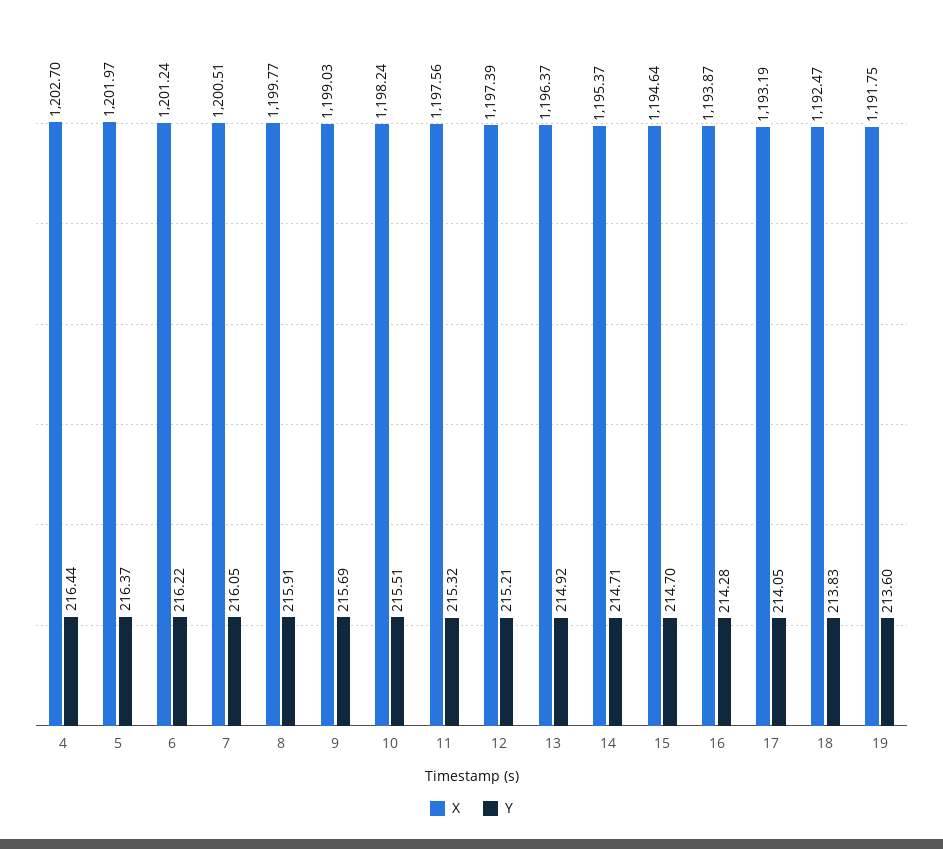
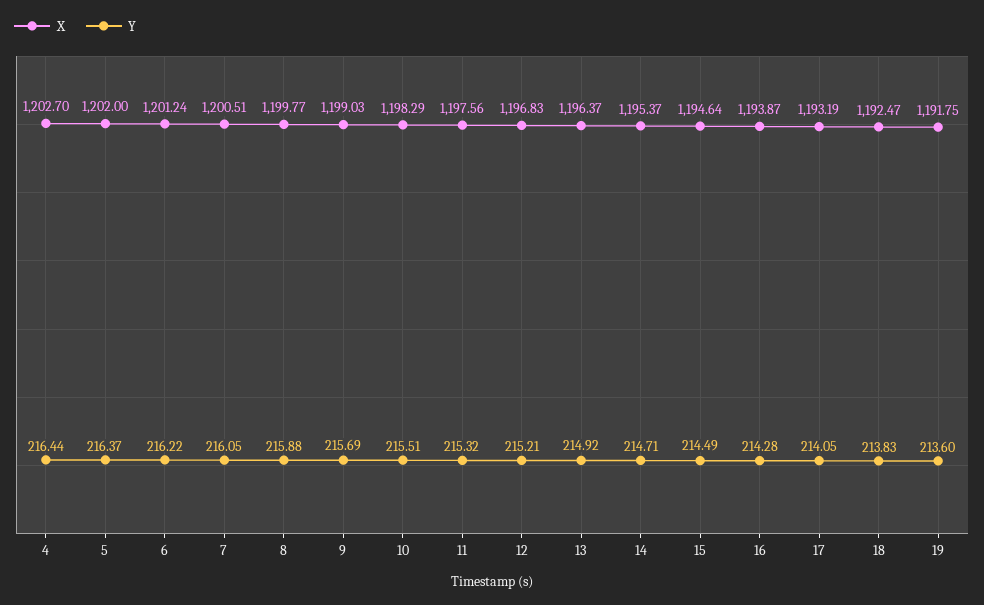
  {
    "X": {
      "4": 1202.7,
-     "5": 1201.97,
+     "5": 1202,
      "6": 1201.24,
      "7": 1200.51,
      "8": 1199.77,
      "9": 1199.03,
-     "10": 1198.24,
+     "10": 1198.29,
      "11": 1197.56,
-     "12": 1197.39,
+     "12": 1196.83,
      "13": 1196.37,
      "14": 1195.37,
      "15": 1194.64,
      "16": 1193.87,
      "17": 1193.19,
      "18": 1192.47,
      "19": 1191.75
    },
    "Y": {
      "4": 216.44,
      "5": 216.37,
      "6": 216.22,
      "7": 216.05,
-     "8": 215.91,
+     "8": 215.88,
      "9": 215.69,
      "10": 215.51,
      "11": 215.32,
      "12": 215.21,
      "13": 214.92,
      "14": 214.71,
-     "15": 214.7,
+     "15": 214.49,
      "16": 214.28,
      "17": 214.05,
      "18": 213.83,
      "19": 213.6
    }
  }

